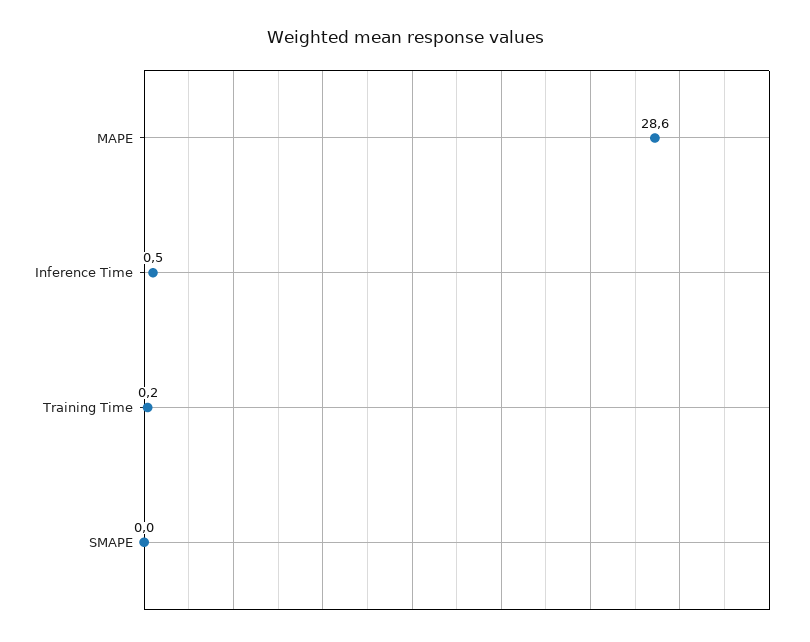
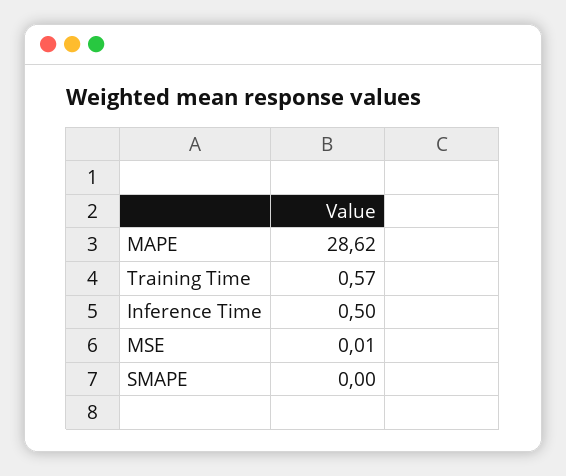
  {
    "MAPE": 28.62,
    "Inference Time": 0.5,
-   "Training Time": 0.2,
+   "Training Time": 0.57,
-   "SMAPE": 0
+   "SMAPE": 0,
+   "MSE": 0.01
  }

